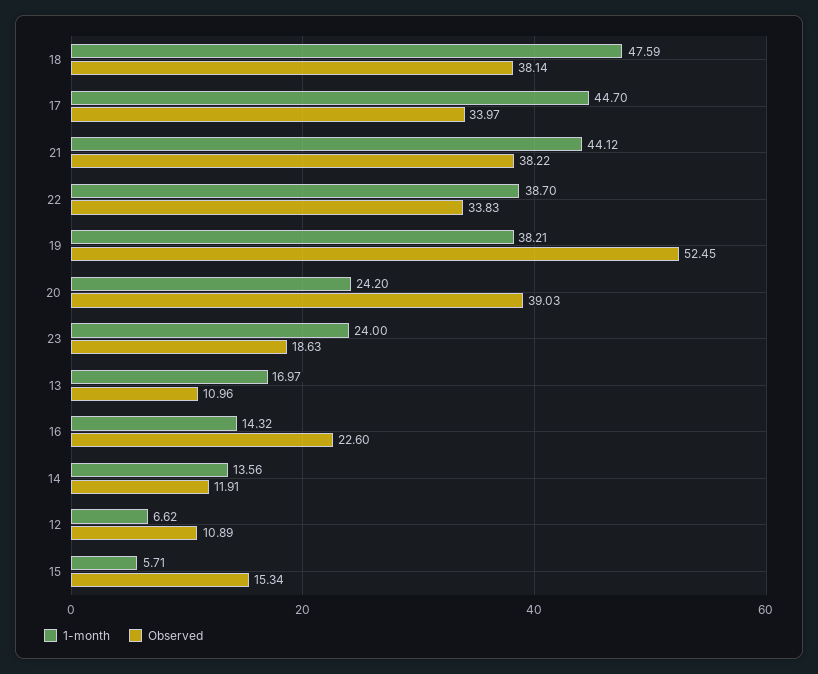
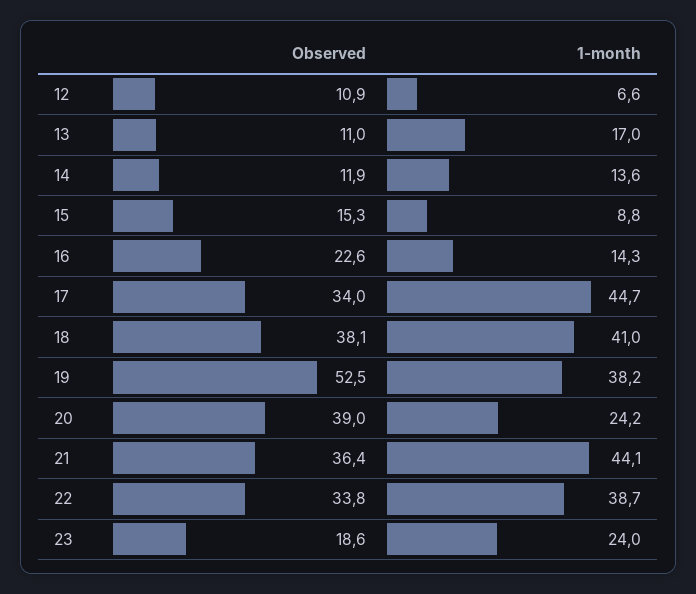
  {
    "1-month": {
-     "18": 47.59,
+     "18": 41,
      "17": 44.7,
      "21": 44.12,
      "22": 38.7,
      "19": 38.21,
      "20": 24.2,
      "23": 24,
      "13": 16.97,
      "16": 14.32,
      "14": 13.56,
      "12": 6.62,
-     "15": 5.71
+     "15": 8.8
    },
    "Observed": {
      "18": 38.14,
      "17": 33.97,
-     "21": 38.22,
+     "21": 36.4,
      "22": 33.83,
      "19": 52.45,
      "20": 39.03,
      "23": 18.63,
      "13": 10.96,
      "16": 22.6,
      "14": 11.91,
      "12": 10.89,
      "15": 15.34
    }
  }

